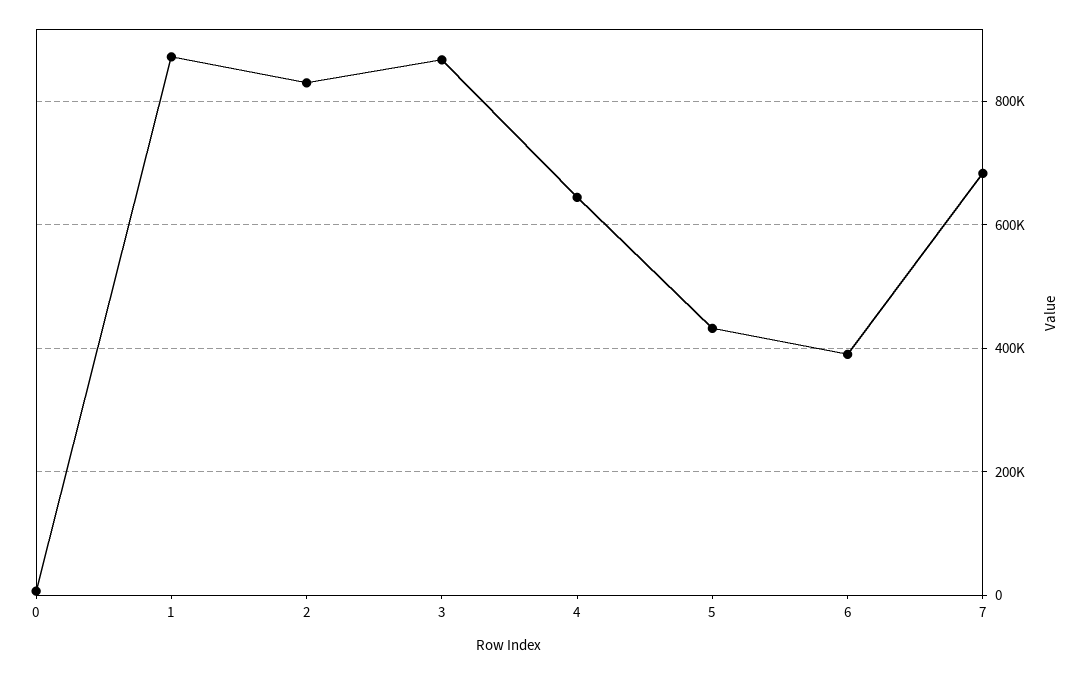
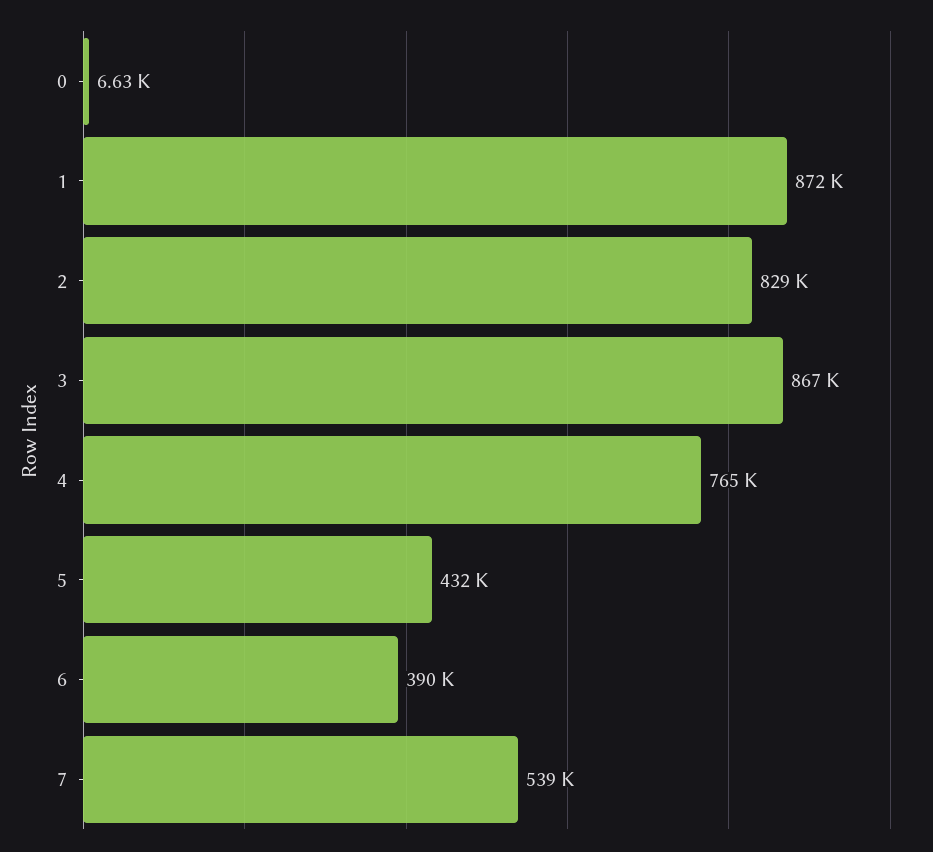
  {
    "0": 6630,
    "1": 872000,
    "2": 829000,
    "3": 867000,
-   "4": 640000,
+   "4": 765000,
    "5": 432000,
    "6": 390000,
-   "7": 680000
+   "7": 539000
  }

